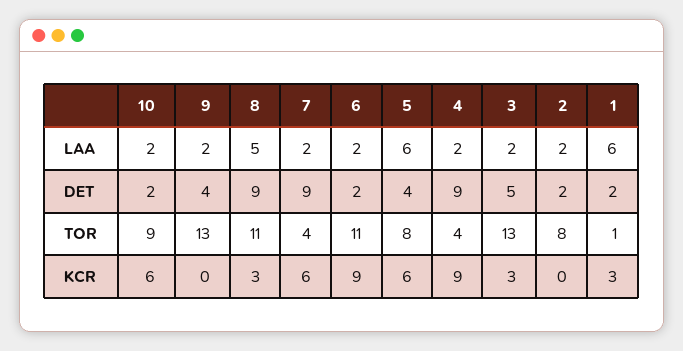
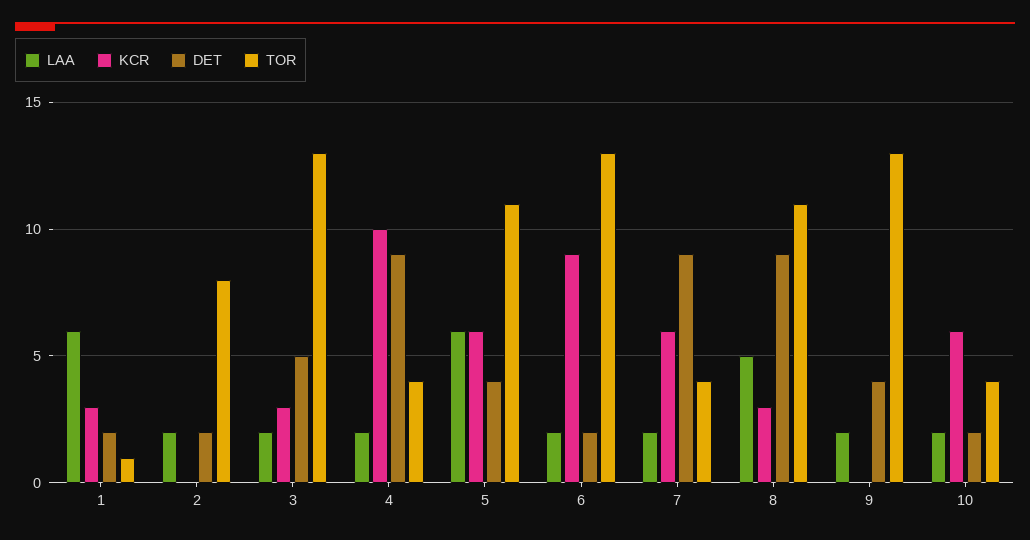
  {
    "LAA": {
      "10": 2,
      "9": 2,
      "8": 5,
      "7": 2,
      "6": 2,
      "5": 6,
      "4": 2,
      "3": 2,
      "2": 2,
      "1": 6
    },
    "DET": {
      "10": 2,
      "9": 4,
      "8": 9,
      "7": 9,
      "6": 2,
      "5": 4,
      "4": 9,
      "3": 5,
      "2": 2,
      "1": 2
    },
    "TOR": {
-     "10": 9,
+     "10": 4,
      "9": 13,
      "8": 11,
      "7": 4,
-     "6": 11,
+     "6": 13,
-     "5": 8,
+     "5": 11,
      "4": 4,
      "3": 13,
      "2": 8,
      "1": 1
    },
    "KCR": {
      "10": 6,
      "9": 0,
      "8": 3,
      "7": 6,
      "6": 9,
      "5": 6,
-     "4": 9,
+     "4": 10,
      "3": 3,
      "2": 0,
      "1": 3
    }
  }

